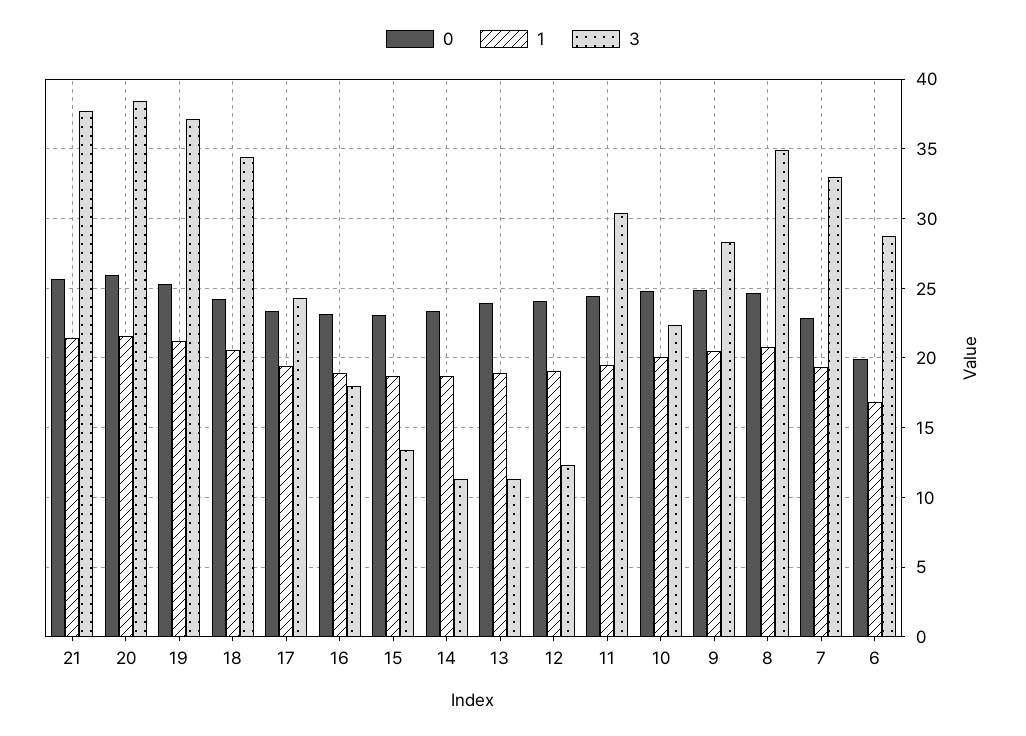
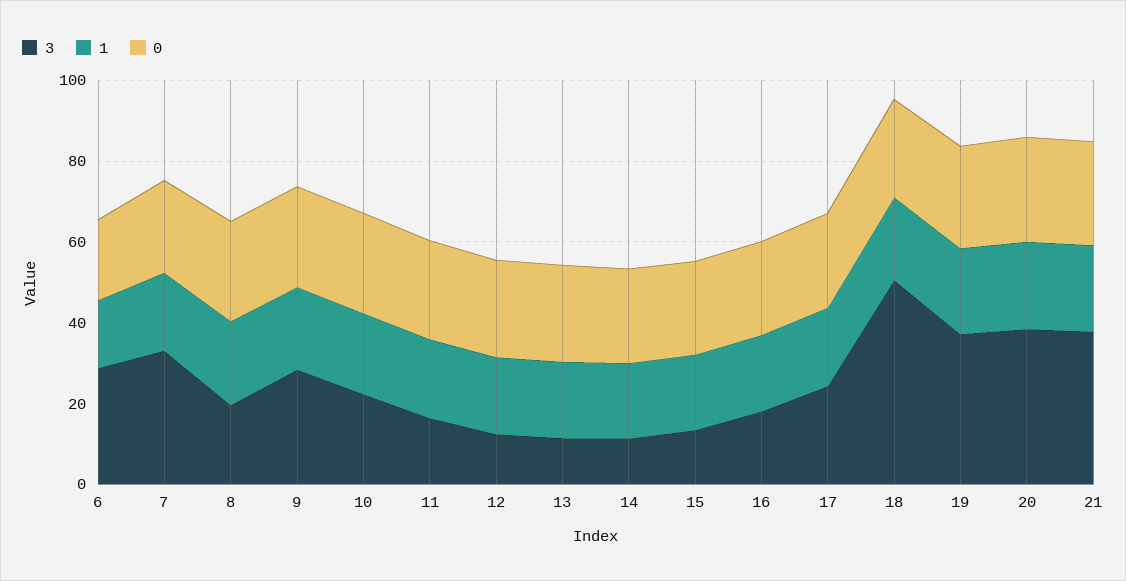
  {
    "0": {
      "21": 25.5,
      "20": 26,
      "19": 25.5,
      "18": 24,
      "17": 23.5,
      "16": 23,
      "15": 23,
      "14": 23.5,
      "13": 24,
      "12": 24,
      "11": 24.5,
      "10": 25,
      "9": 25,
      "8": 24.5,
      "7": 23,
      "6": 20
    },
    "1": {
      "21": 21.5,
      "20": 21.5,
      "19": 21,
      "18": 20.5,
      "17": 19.5,
      "16": 19,
      "15": 18.5,
      "14": 18.5,
      "13": 19,
      "12": 19,
      "11": 19.5,
      "10": 20,
      "9": 20.5,
      "8": 21,
      "7": 19.5,
      "6": 17
    },
    "3": {
      "21": 38,
      "20": 38.5,
      "19": 37,
-     "18": 34.5,
+     "18": 50,
      "17": 24.5,
      "16": 18,
      "15": 13.5,
      "14": 11.5,
      "13": 11.5,
      "12": 12.5,
-     "11": 30.5,
+     "11": 15,
      "10": 22.5,
      "9": 28.5,
-     "8": 35,
+     "8": 20,
      "7": 33,
      "6": 29
    }
  }

